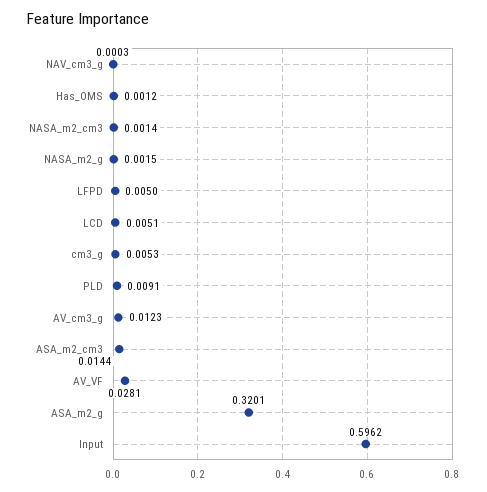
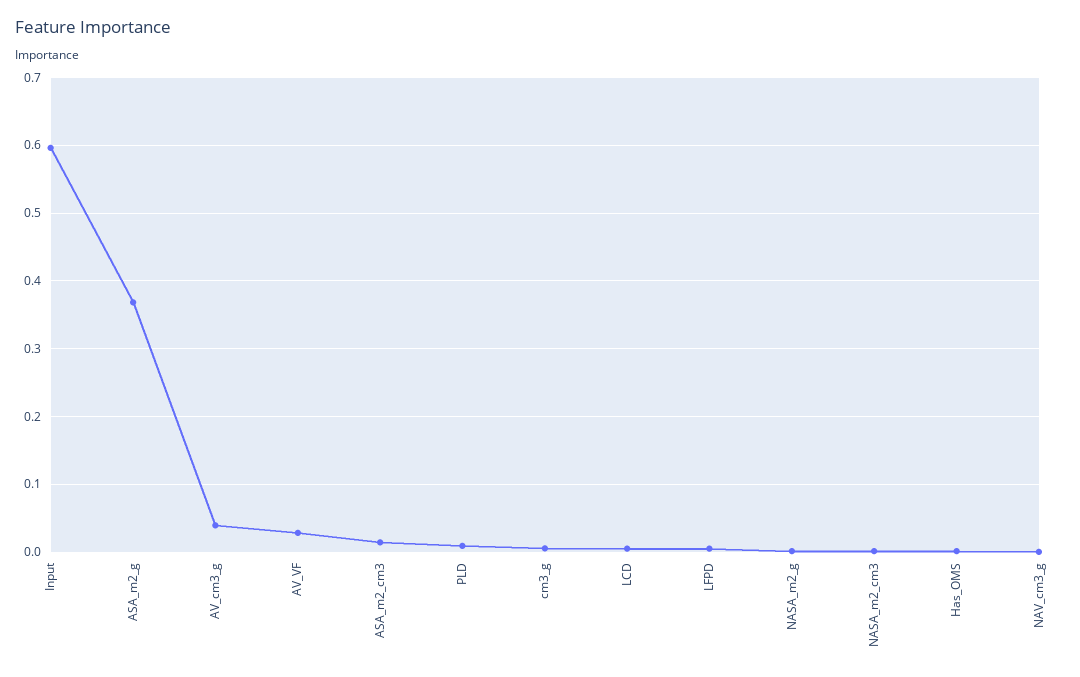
  {
    "NAV_cm3_g": 0.0003,
    "Has_OMS": 0.0012,
    "NASA_m2_cm3": 0.0014,
    "NASA_m2_g": 0.0015,
    "LFPD": 0.005,
    "LCD": 0.0051,
    "cm3_g": 0.0053,
    "PLD": 0.0091,
-   "AV_cm3_g": 0.0123,
+   "AV_cm3_g": 0.04,
    "ASA_m2_cm3": 0.0144,
    "AV_VF": 0.0281,
-   "ASA_m2_g": 0.3201,
+   "ASA_m2_g": 0.37,
    "Input": 0.5962
  }

